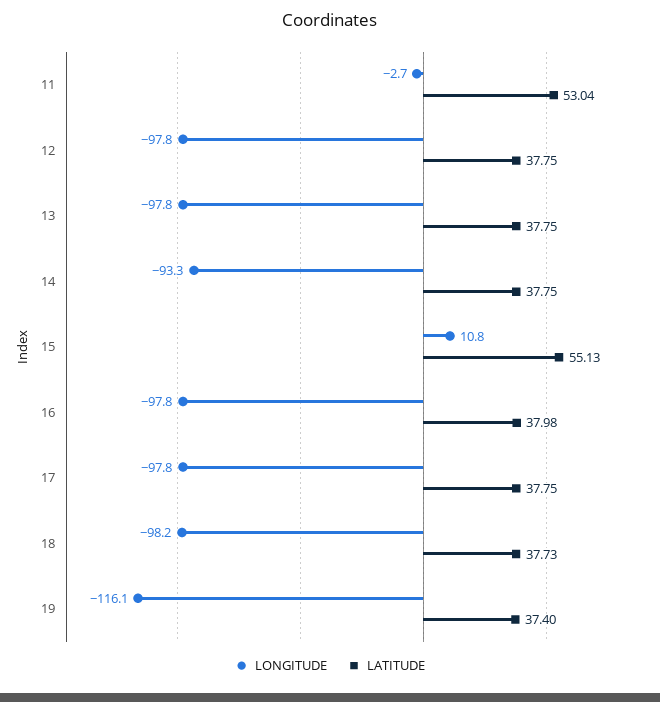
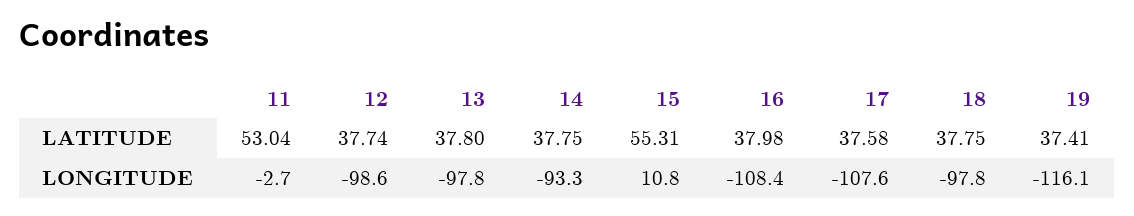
  {
    "LONGITUDE": {
      "11": -2.7,
-     "12": -97.8,
+     "12": -98.6,
      "13": -97.8,
      "14": -93.3,
      "15": 10.8,
-     "16": -97.8,
+     "16": -108.4,
-     "17": -97.8,
+     "17": -107.6,
-     "18": -98.2,
+     "18": -97.8,
      "19": -116.1
    },
    "LATITUDE": {
      "11": 53.04,
-     "12": 37.75,
+     "12": 37.74,
-     "13": 37.75,
+     "13": 37.8,
      "14": 37.75,
-     "15": 55.13,
+     "15": 55.31,
      "16": 37.98,
-     "17": 37.75,
+     "17": 37.58,
-     "18": 37.73,
+     "18": 37.75,
-     "19": 37.4
+     "19": 37.41
    }
  }

